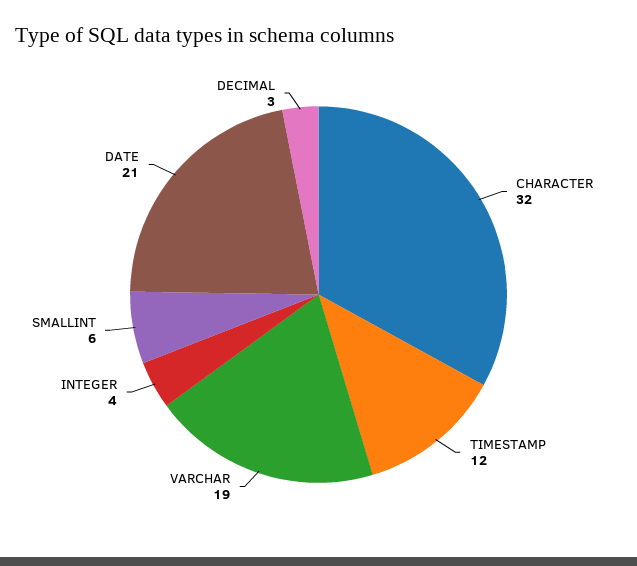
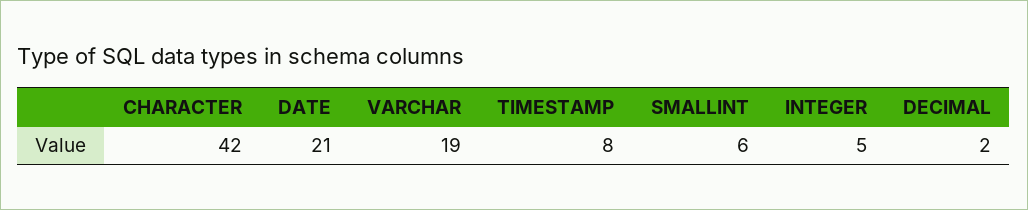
  {
-   "CHARACTER": 32,
+   "CHARACTER": 42,
-   "TIMESTAMP": 12,
+   "TIMESTAMP": 8,
    "VARCHAR": 19,
-   "INTEGER": 4,
+   "INTEGER": 5,
    "SMALLINT": 6,
    "DATE": 21,
-   "DECIMAL": 3
+   "DECIMAL": 2
  }

